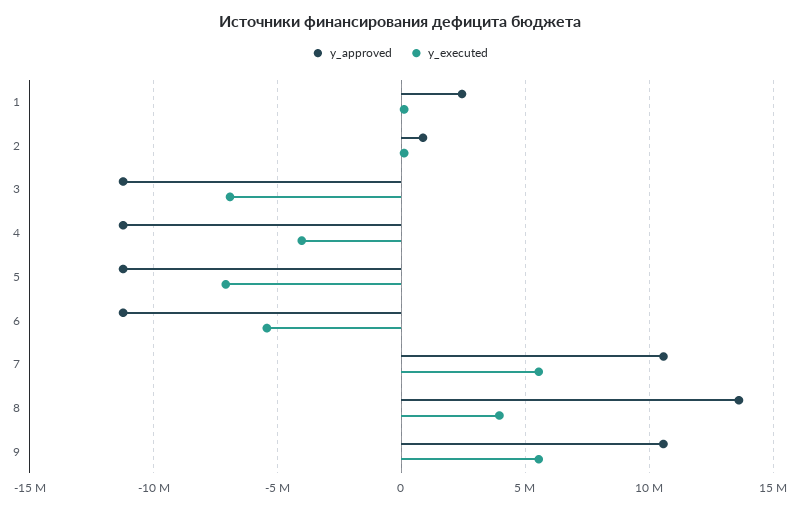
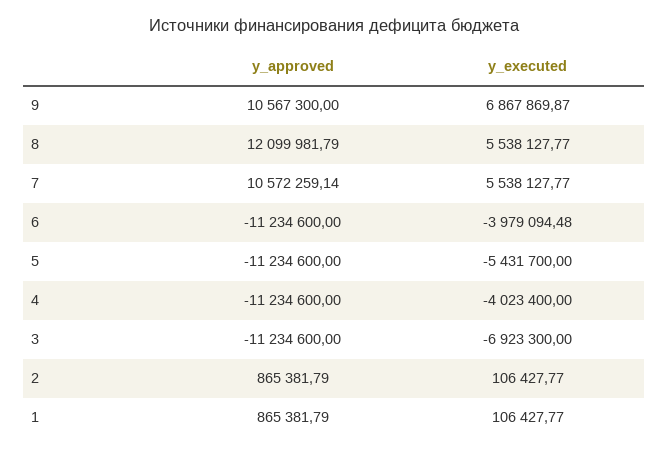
  {
    "y_approved": {
-     "1": 2500000,
+     "1": 865381.79,
      "2": 865381.79,
      "3": -11234600,
      "4": -11234600,
      "5": -11234600,
      "6": -11234600,
      "7": 10572259.14,
-     "8": 13500000,
+     "8": 12099981.79,
      "9": 10567300
    },
    "y_executed": {
      "1": 106427.77,
      "2": 106427.77,
      "3": -6923300,
      "4": -4023400,
-     "5": -7000000,
+     "5": -5431700,
-     "6": -5500000,
+     "6": -3979094.48,
      "7": 5538127.77,
-     "8": 4000000,
+     "8": 5538127.77,
-     "9": 5500000
+     "9": 6867869.87
    }
  }

